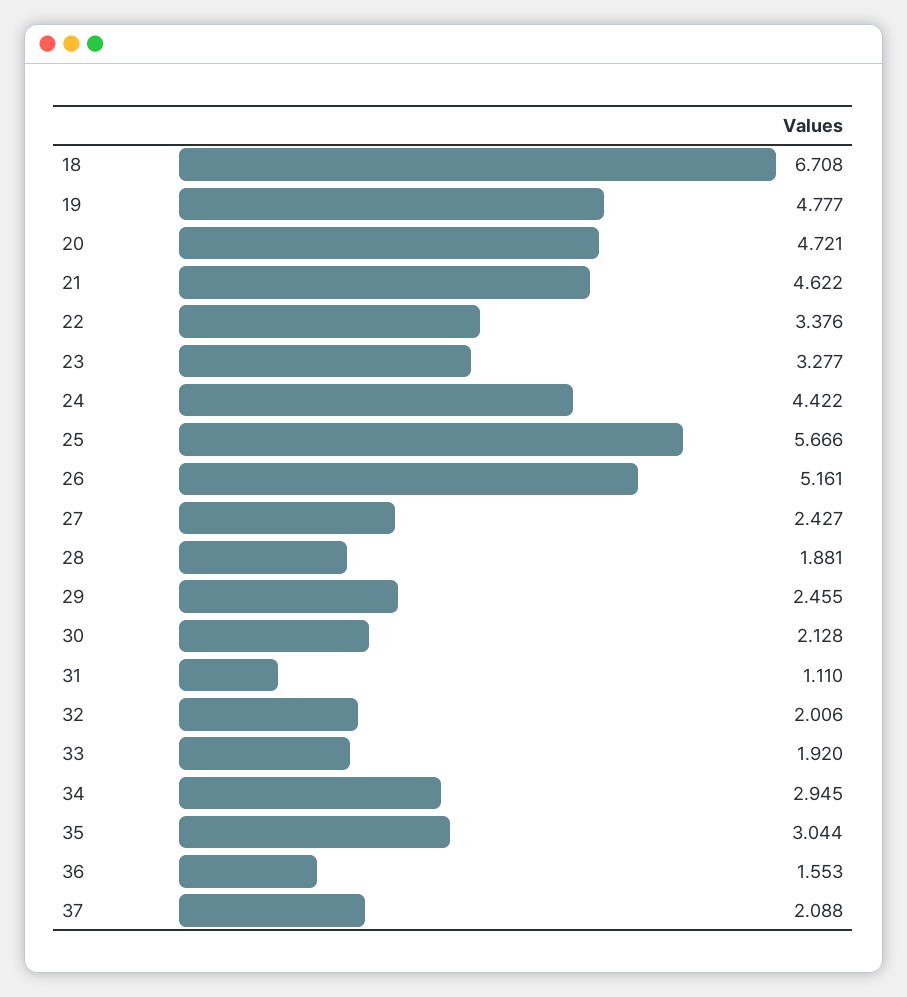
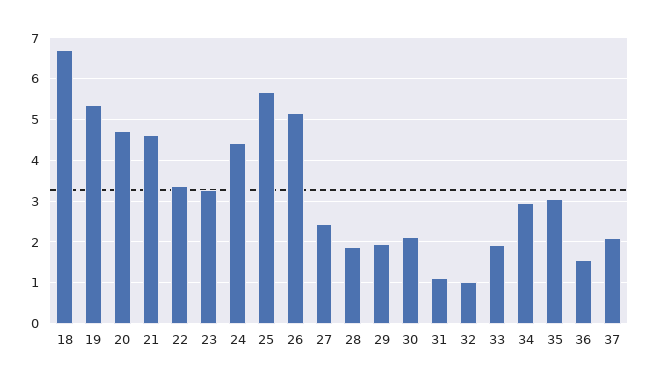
  {
    "18": 6.708,
-   "19": 4.777,
+   "19": 5.4,
    "20": 4.721,
    "21": 4.622,
    "22": 3.376,
    "23": 3.277,
    "24": 4.422,
    "25": 5.666,
    "26": 5.161,
    "27": 2.427,
    "28": 1.881,
-   "29": 2.455,
+   "29": 2,
    "30": 2.128,
    "31": 1.11,
-   "32": 2.006,
+   "32": 1,
    "33": 1.92,
    "34": 2.945,
    "35": 3.044,
    "36": 1.553,
    "37": 2.088
  }

